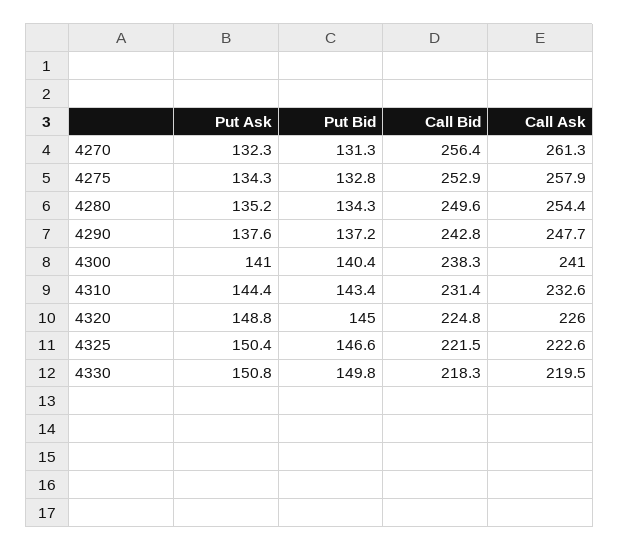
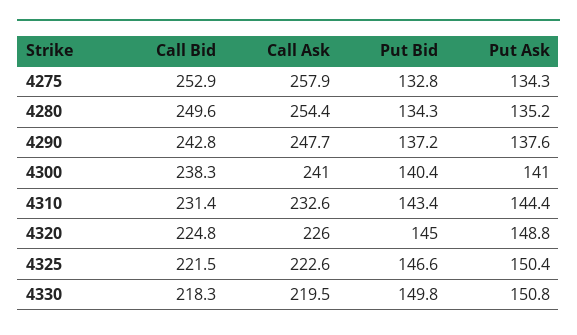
  {
    "Put Ask": {
-     "4270": 132.3,
      "4275": 134.3,
      "4280": 135.2,
      "4290": 137.6,
      "4300": 141,
      "4310": 144.4,
      "4320": 148.8,
      "4325": 150.4,
      "4330": 150.8
    },
    "Put Bid": {
-     "4270": 131.3,
      "4275": 132.8,
      "4280": 134.3,
      "4290": 137.2,
      "4300": 140.4,
      "4310": 143.4,
      "4320": 145,
      "4325": 146.6,
      "4330": 149.8
    },
    "Call Bid": {
-     "4270": 256.4,
      "4275": 252.9,
      "4280": 249.6,
      "4290": 242.8,
      "4300": 238.3,
      "4310": 231.4,
      "4320": 224.8,
      "4325": 221.5,
      "4330": 218.3
    },
    "Call Ask": {
-     "4270": 261.3,
      "4275": 257.9,
      "4280": 254.4,
      "4290": 247.7,
      "4300": 241,
      "4310": 232.6,
      "4320": 226,
      "4325": 222.6,
      "4330": 219.5
    }
  }

